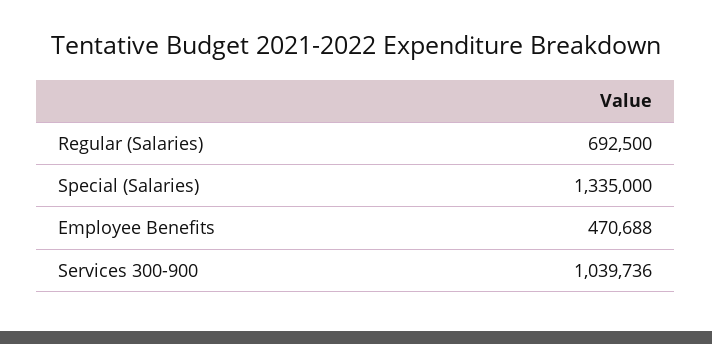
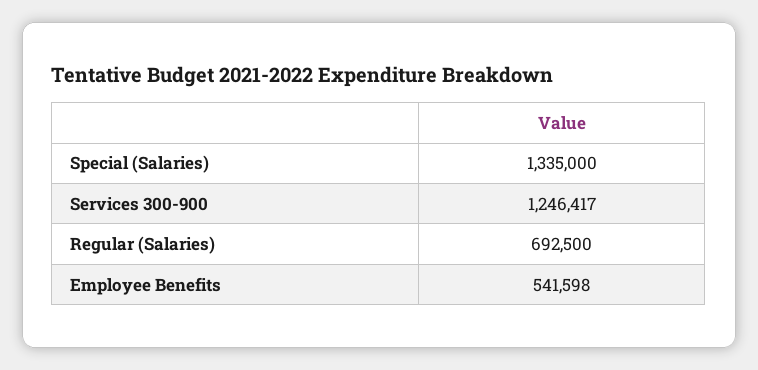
  {
    "Regular (Salaries)": 692500,
    "Special (Salaries)": 1335000,
-   "Employee Benefits": 470688,
+   "Employee Benefits": 541598,
-   "Services 300-900": 1039736
+   "Services 300-900": 1246417
  }

